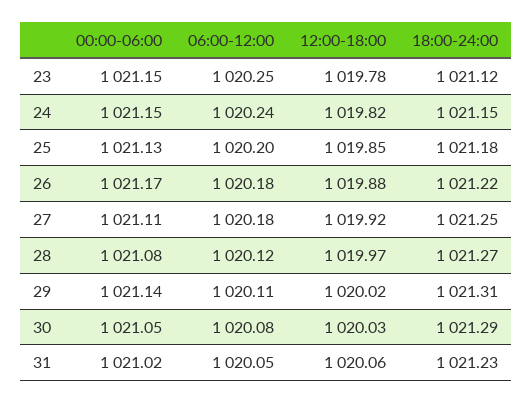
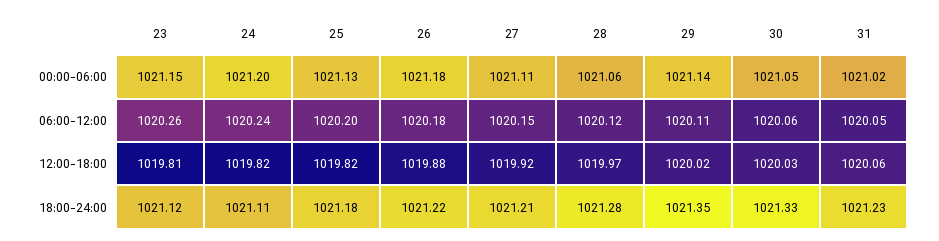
  {
    "00:00-06:00": {
      "23": 1021.15,
-     "24": 1021.15,
+     "24": 1021.2,
      "25": 1021.13,
-     "26": 1021.17,
+     "26": 1021.18,
      "27": 1021.11,
-     "28": 1021.08,
+     "28": 1021.06,
      "29": 1021.14,
      "30": 1021.05,
      "31": 1021.02
    },
    "06:00-12:00": {
-     "23": 1020.25,
+     "23": 1020.26,
      "24": 1020.24,
      "25": 1020.2,
      "26": 1020.18,
-     "27": 1020.18,
+     "27": 1020.15,
      "28": 1020.12,
      "29": 1020.11,
-     "30": 1020.08,
+     "30": 1020.06,
      "31": 1020.05
    },
    "12:00-18:00": {
-     "23": 1019.78,
+     "23": 1019.81,
      "24": 1019.82,
-     "25": 1019.85,
+     "25": 1019.82,
      "26": 1019.88,
      "27": 1019.92,
      "28": 1019.97,
      "29": 1020.02,
      "30": 1020.03,
      "31": 1020.06
    },
    "18:00-24:00": {
      "23": 1021.12,
-     "24": 1021.15,
+     "24": 1021.11,
      "25": 1021.18,
      "26": 1021.22,
-     "27": 1021.25,
+     "27": 1021.21,
-     "28": 1021.27,
+     "28": 1021.28,
-     "29": 1021.31,
+     "29": 1021.35,
-     "30": 1021.29,
+     "30": 1021.33,
      "31": 1021.23
    }
  }

